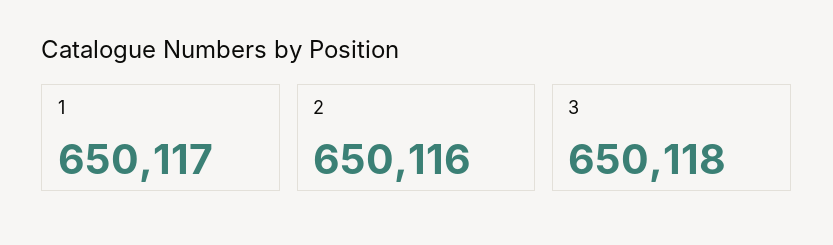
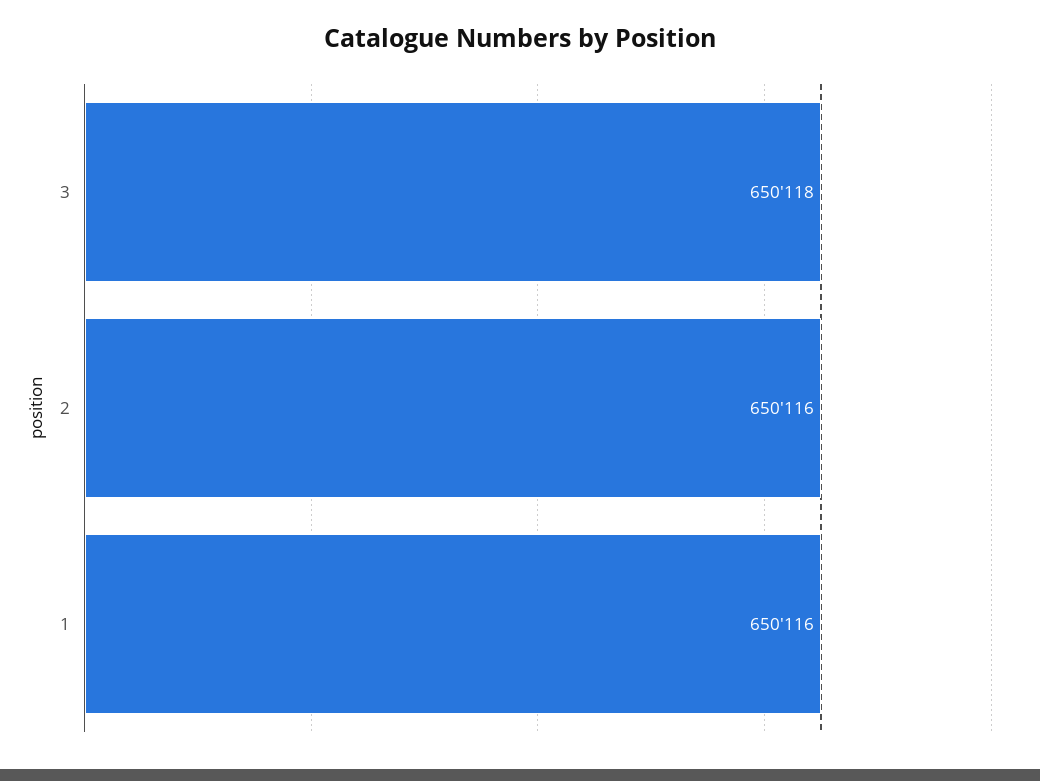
  {
-   "1": 650117,
+   "1": 650116,
    "2": 650116,
    "3": 650118
  }

